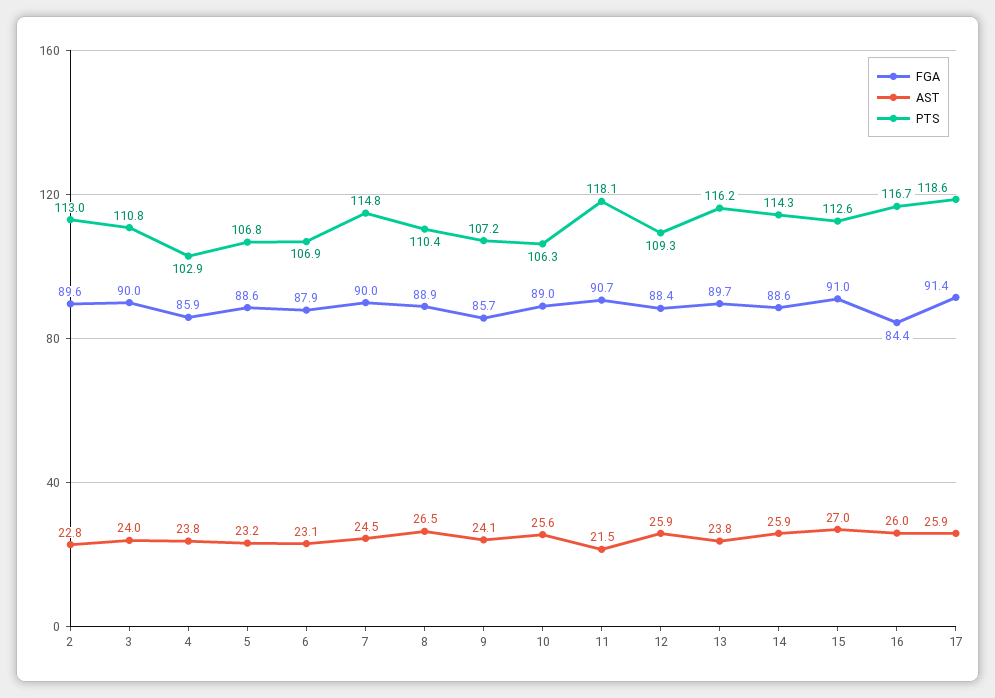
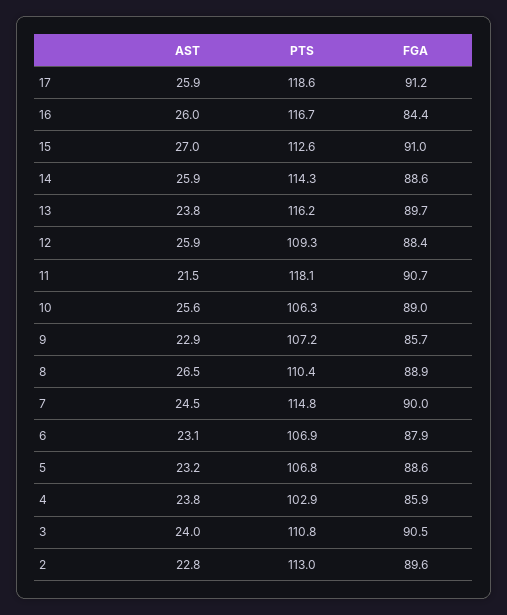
  {
    "FGA": {
      "2": 89.6,
-     "3": 90,
+     "3": 90.5,
      "4": 85.9,
      "5": 88.6,
      "6": 87.9,
      "7": 90,
      "8": 88.9,
      "9": 85.7,
      "10": 89,
      "11": 90.7,
      "12": 88.4,
      "13": 89.7,
      "14": 88.6,
      "15": 91,
      "16": 84.4,
-     "17": 91.4
+     "17": 91.2
    },
    "AST": {
      "2": 22.8,
      "3": 24,
      "4": 23.8,
      "5": 23.2,
      "6": 23.1,
      "7": 24.5,
      "8": 26.5,
-     "9": 24.1,
+     "9": 22.9,
      "10": 25.6,
      "11": 21.5,
      "12": 25.9,
      "13": 23.8,
      "14": 25.9,
      "15": 27,
      "16": 26,
      "17": 25.9
    },
    "PTS": {
      "2": 113,
      "3": 110.8,
      "4": 102.9,
      "5": 106.8,
      "6": 106.9,
      "7": 114.8,
      "8": 110.4,
      "9": 107.2,
      "10": 106.3,
      "11": 118.1,
      "12": 109.3,
      "13": 116.2,
      "14": 114.3,
      "15": 112.6,
      "16": 116.7,
      "17": 118.6
    }
  }

